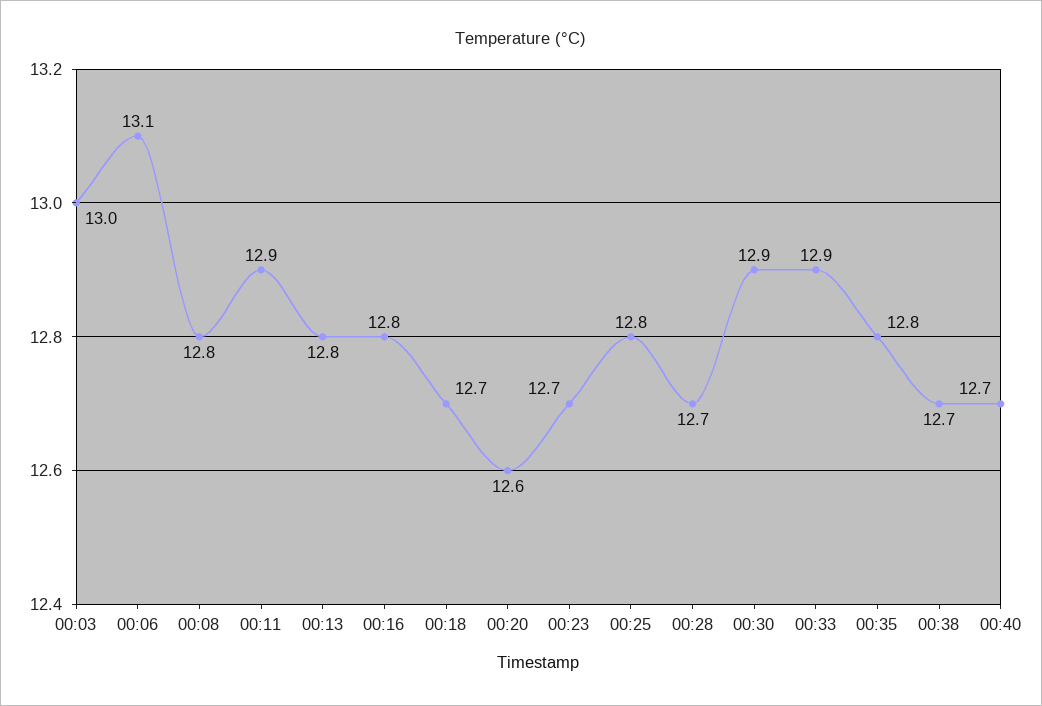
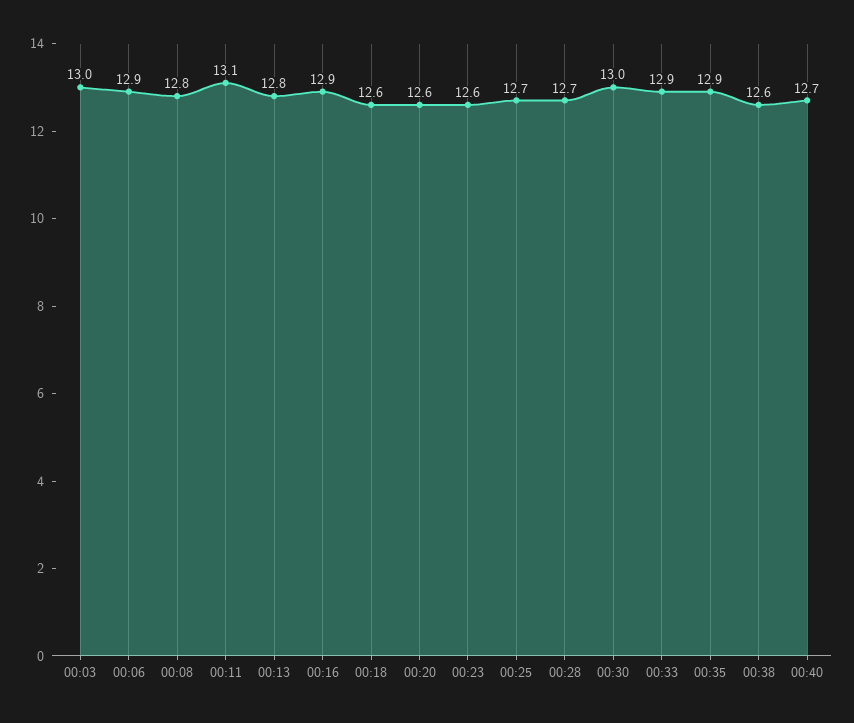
  {
    "00:03": 13,
-   "00:06": 13.1,
+   "00:06": 12.9,
    "00:08": 12.8,
-   "00:11": 12.9,
+   "00:11": 13.1,
    "00:13": 12.8,
-   "00:16": 12.8,
+   "00:16": 12.9,
-   "00:18": 12.7,
+   "00:18": 12.6,
    "00:20": 12.6,
-   "00:23": 12.7,
+   "00:23": 12.6,
-   "00:25": 12.8,
+   "00:25": 12.7,
    "00:28": 12.7,
-   "00:30": 12.9,
+   "00:30": 13,
    "00:33": 12.9,
-   "00:35": 12.8,
+   "00:35": 12.9,
-   "00:38": 12.7,
+   "00:38": 12.6,
    "00:40": 12.7
  }

